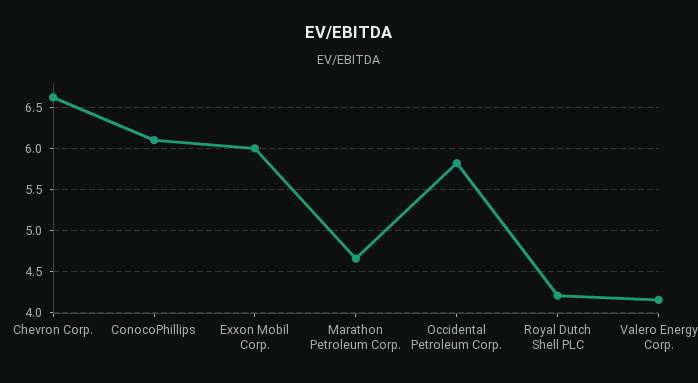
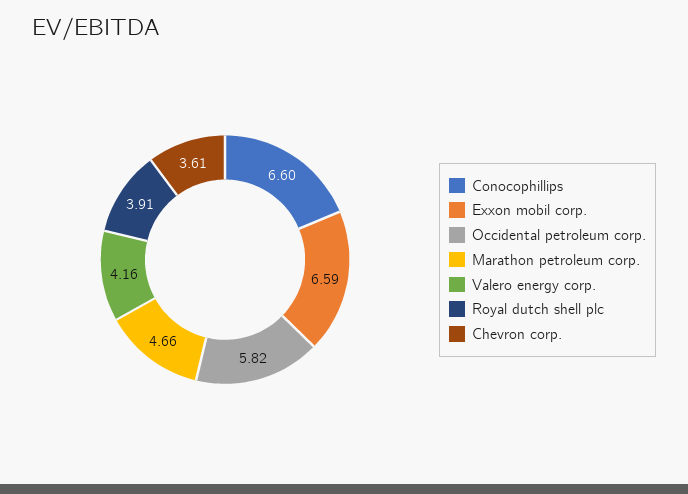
  {
-   "Chevron Corp.": 6.6,
+   "Chevron Corp.": 3.61,
-   "ConocoPhillips": 6.1,
+   "ConocoPhillips": 6.6,
-   "Exxon Mobil Corp.": 6,
+   "Exxon Mobil Corp.": 6.59,
    "Marathon Petroleum Corp.": 4.66,
    "Occidental Petroleum Corp.": 5.82,
-   "Royal Dutch Shell PLC": 4.2,
+   "Royal Dutch Shell PLC": 3.91,
    "Valero Energy Corp.": 4.16
  }

